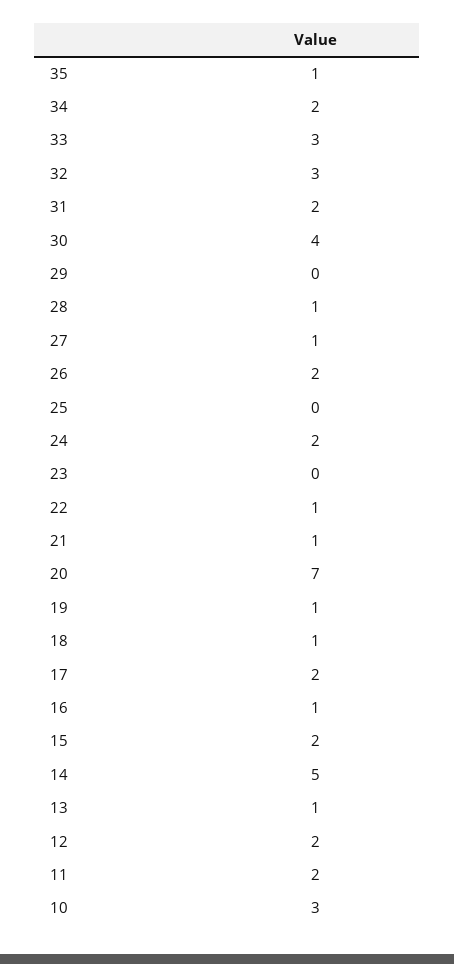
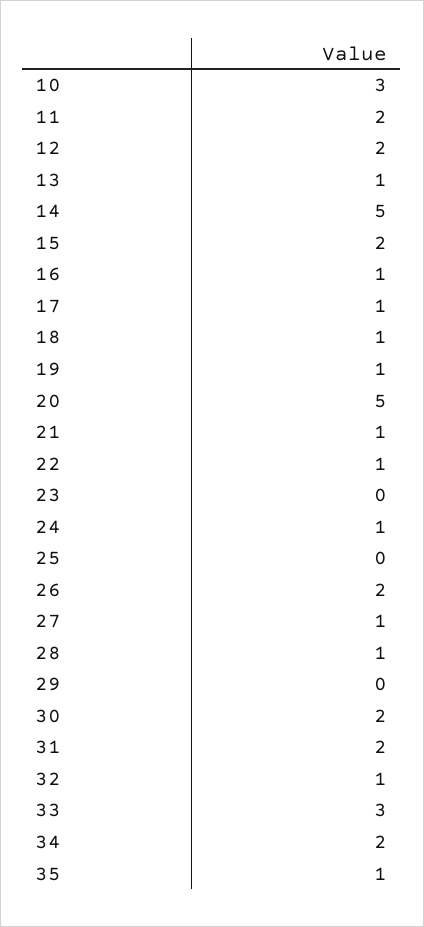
  {
    "35": 1,
    "34": 2,
    "33": 3,
-   "32": 3,
+   "32": 1,
    "31": 2,
-   "30": 4,
+   "30": 2,
    "29": 0,
    "28": 1,
    "27": 1,
    "26": 2,
    "25": 0,
-   "24": 2,
+   "24": 1,
    "23": 0,
    "22": 1,
    "21": 1,
-   "20": 7,
+   "20": 5,
    "19": 1,
    "18": 1,
-   "17": 2,
+   "17": 1,
    "16": 1,
    "15": 2,
    "14": 5,
    "13": 1,
    "12": 2,
    "11": 2,
    "10": 3
  }

